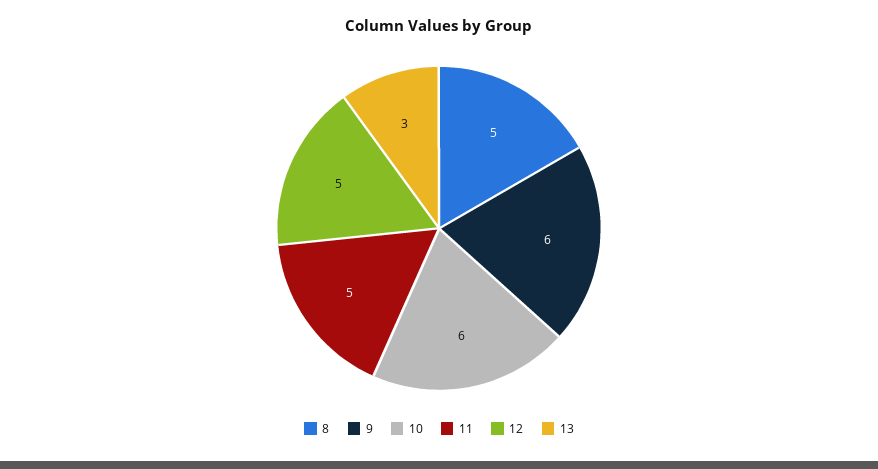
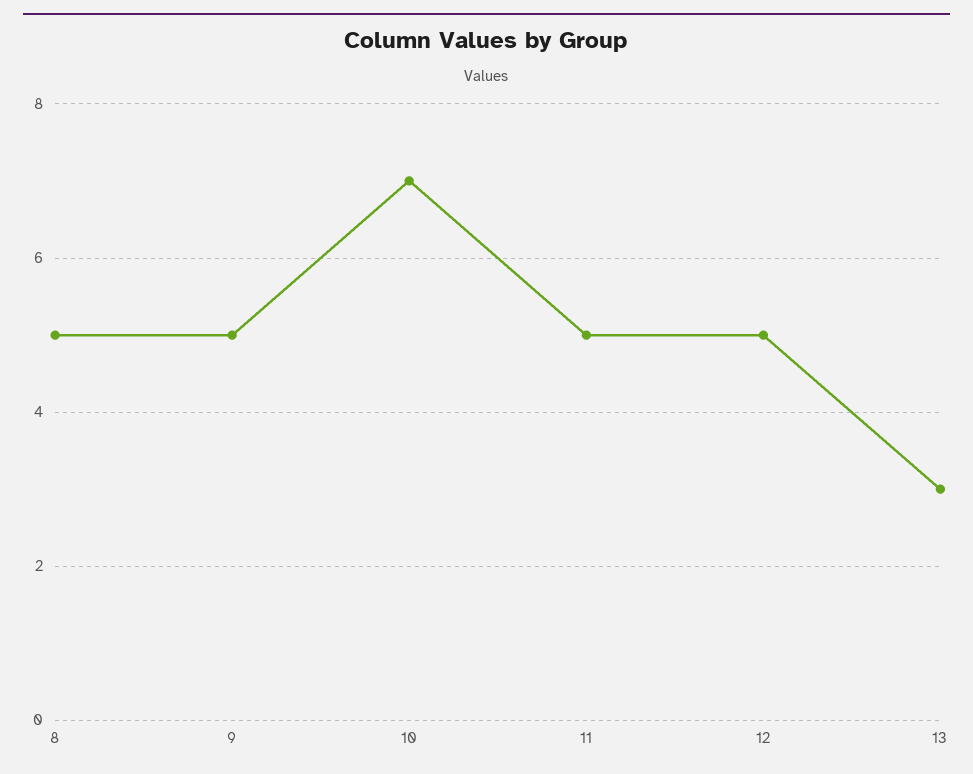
  {
    "8": 5,
-   "9": 6,
+   "9": 5,
-   "10": 6,
+   "10": 7,
    "11": 5,
    "12": 5,
    "13": 3
  }

